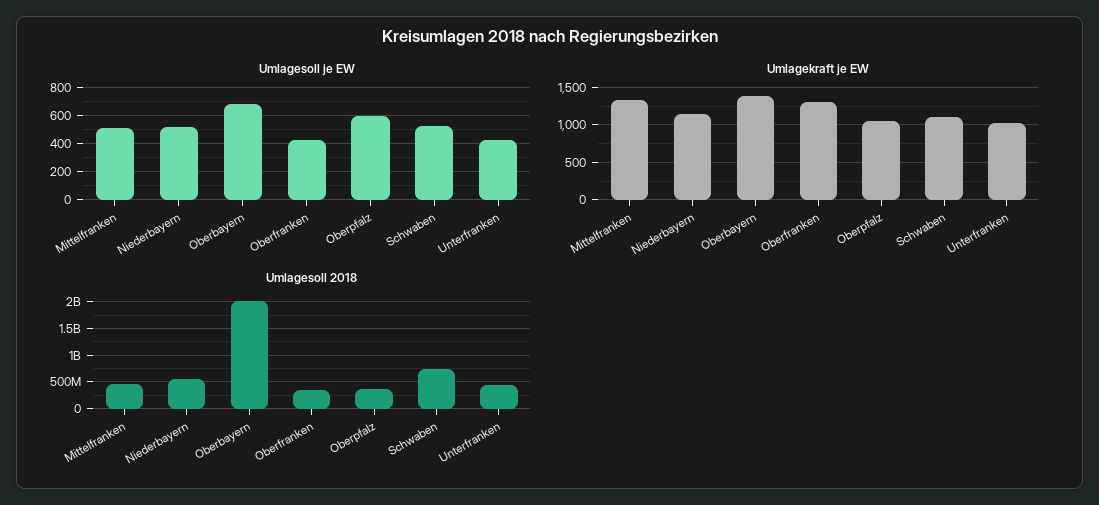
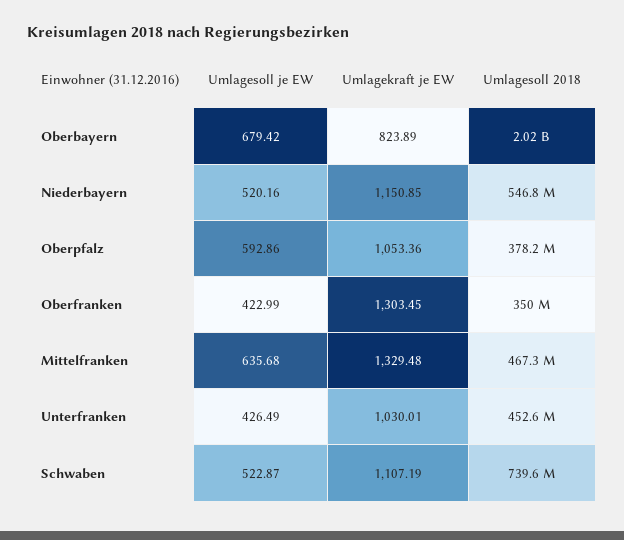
  {
    "Umlagesoll je EW": {
-     "Mittelfranken": 500,
+     "Mittelfranken": 635.68,
      "Niederbayern": 520.16,
      "Oberbayern": 679.42,
      "Oberfranken": 422.99,
      "Oberpfalz": 592.86,
      "Schwaben": 522.87,
      "Unterfranken": 426.49
    },
    "Umlagekraft je EW": {
      "Mittelfranken": 1329.48,
      "Niederbayern": 1150.85,
-     "Oberbayern": 1400,
+     "Oberbayern": 823.89,
      "Oberfranken": 1303.45,
      "Oberpfalz": 1053.36,
      "Schwaben": 1107.19,
      "Unterfranken": 1030.01
    },
    "Umlagesoll 2018": {
      "Mittelfranken": 467300000,
      "Niederbayern": 546800000,
      "Oberbayern": 2020000000,
      "Oberfranken": 350000000,
      "Oberpfalz": 378200000,
      "Schwaben": 739600000,
      "Unterfranken": 452600000
    }
  }

